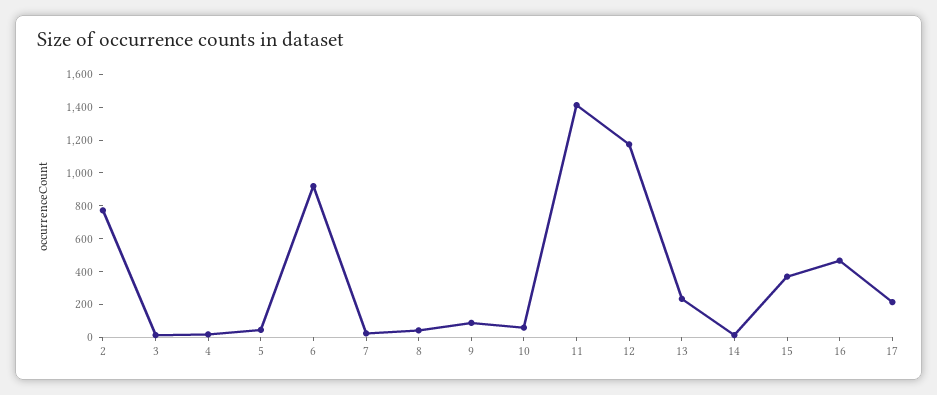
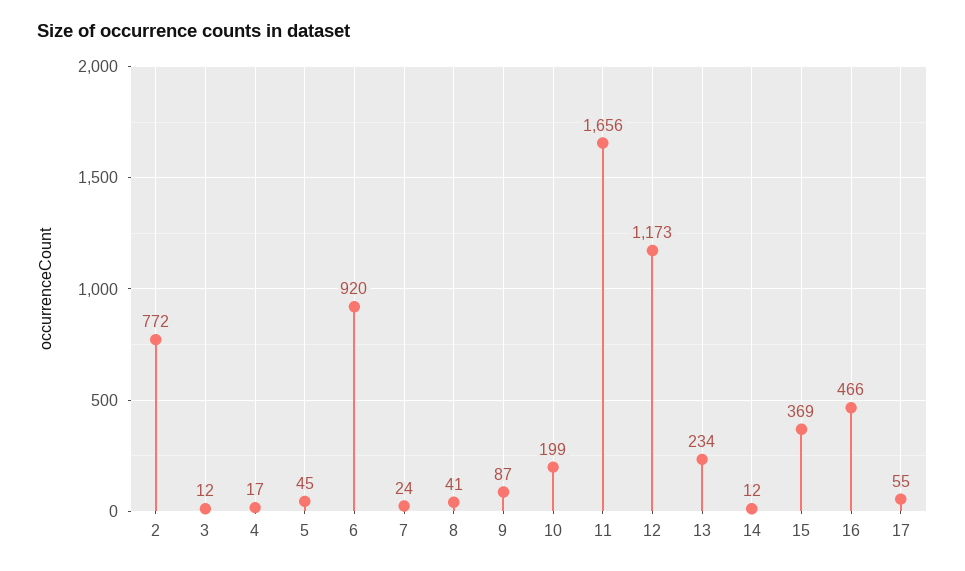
  {
    "2": 772,
    "3": 12,
    "4": 17,
    "5": 45,
    "6": 920,
    "7": 24,
    "8": 41,
    "9": 87,
-   "10": 50,
+   "10": 199,
-   "11": 1400,
+   "11": 1656,
    "12": 1173,
    "13": 234,
    "14": 12,
    "15": 369,
    "16": 466,
-   "17": 200
+   "17": 55
  }

